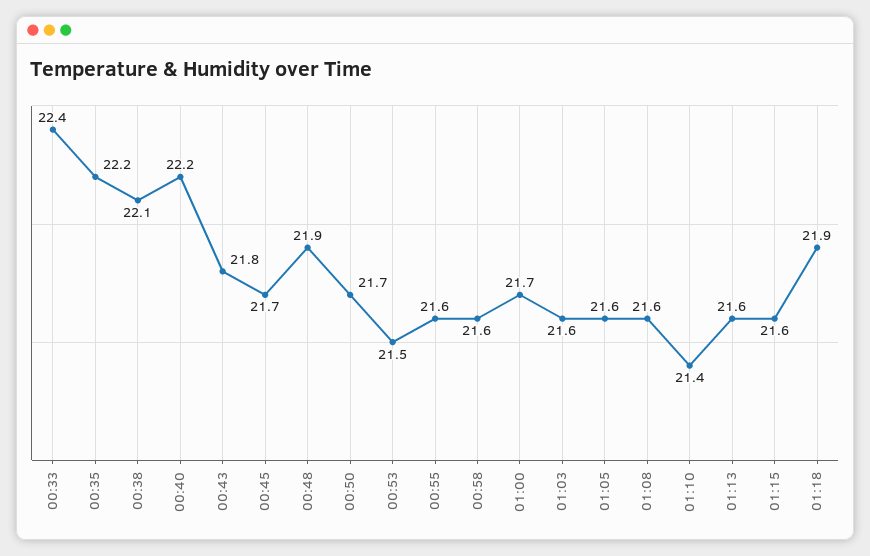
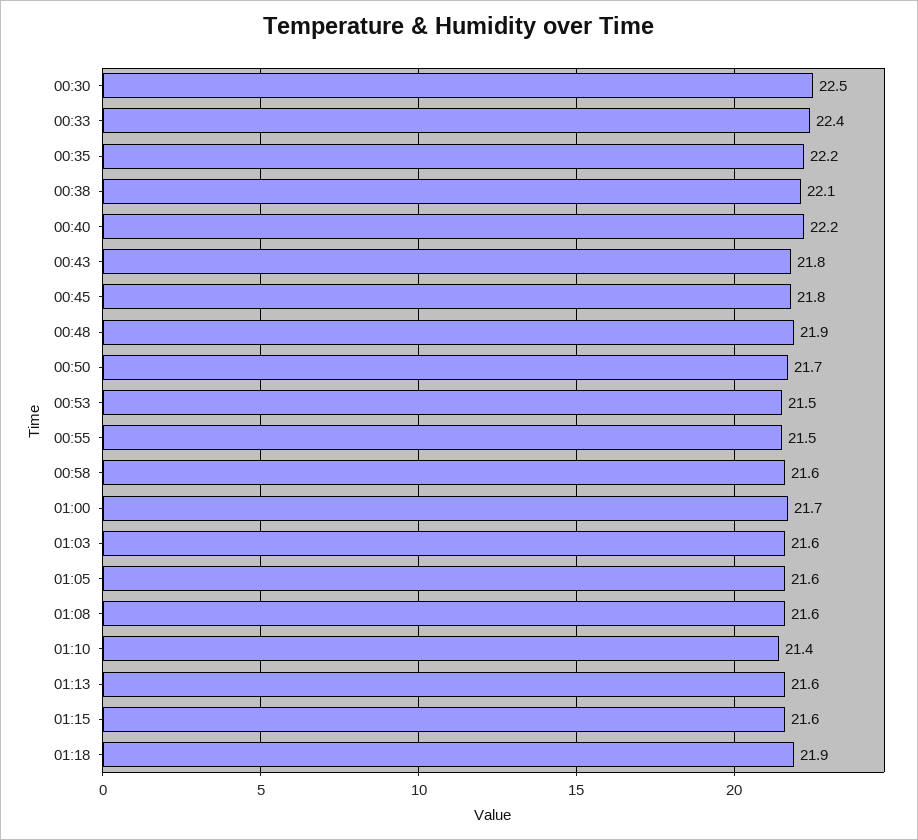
  {
    "00:33": 22.4,
    "00:35": 22.2,
    "00:38": 22.1,
    "00:40": 22.2,
    "00:43": 21.8,
-   "00:45": 21.7,
+   "00:45": 21.8,
    "00:48": 21.9,
    "00:50": 21.7,
    "00:53": 21.5,
-   "00:55": 21.6,
+   "00:55": 21.5,
    "00:58": 21.6,
    "01:00": 21.7,
    "01:03": 21.6,
    "01:05": 21.6,
    "01:08": 21.6,
    "01:10": 21.4,
    "01:13": 21.6,
    "01:15": 21.6,
-   "01:18": 21.9
+   "01:18": 21.9,
+   "00:30": 22.5
  }

